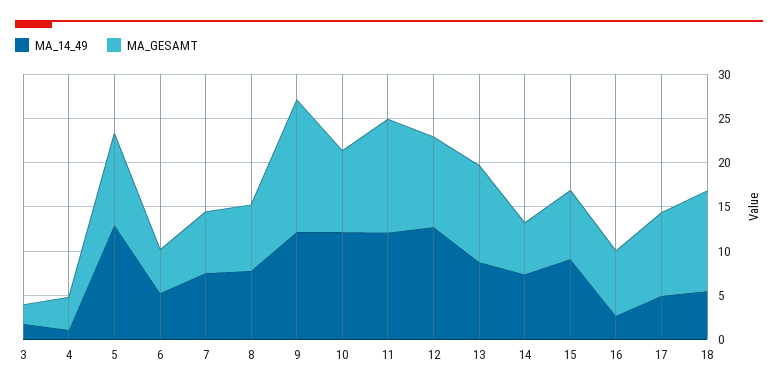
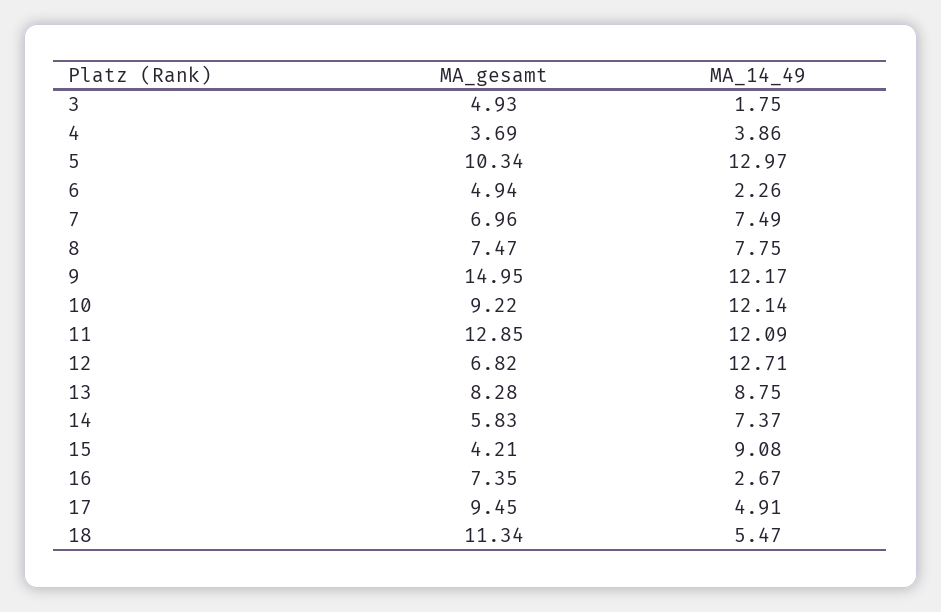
  {
    "MA_14_49": {
      "3": 1.75,
-     "4": 1,
+     "4": 3.86,
      "5": 12.97,
-     "6": 5,
+     "6": 2.26,
      "7": 7.49,
      "8": 7.75,
      "9": 12.17,
      "10": 12.14,
      "11": 12.09,
      "12": 12.71,
      "13": 8.75,
      "14": 7.37,
      "15": 9.08,
      "16": 2.67,
      "17": 4.91,
      "18": 5.47
    },
    "MA_GESAMT": {
-     "3": 2,
+     "3": 4.93,
      "4": 3.69,
      "5": 10.34,
      "6": 4.94,
      "7": 6.96,
      "8": 7.47,
      "9": 14.95,
      "10": 9.22,
      "11": 12.85,
-     "12": 10,
+     "12": 6.82,
-     "13": 11,
+     "13": 8.28,
      "14": 5.83,
-     "15": 8,
+     "15": 4.21,
      "16": 7.35,
      "17": 9.45,
      "18": 11.34
    }
  }

